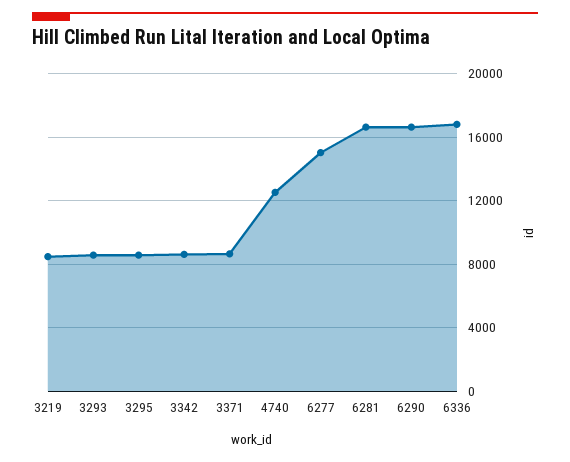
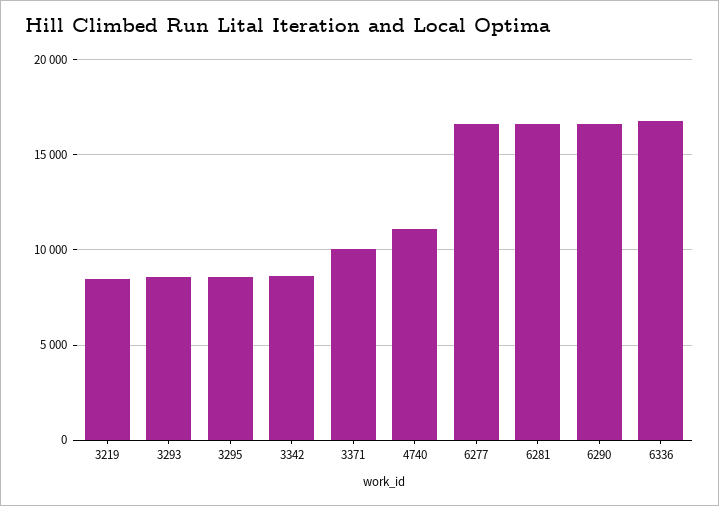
  {
    "3219": 8500,
    "3293": 8500,
    "3295": 8500,
    "3342": 8500,
-   "3371": 8500,
+   "3371": 10000,
-   "4740": 12500,
+   "4740": 11000,
-   "6277": 15000,
+   "6277": 16500,
    "6281": 16500,
    "6290": 16500,
    "6336": 17000
  }

